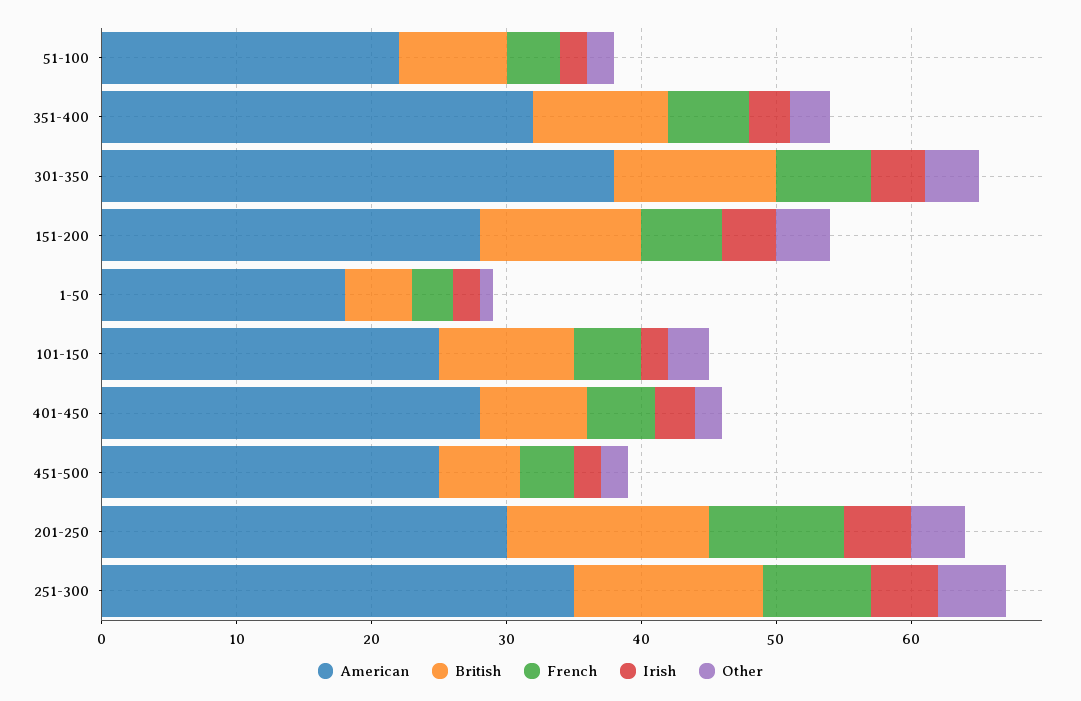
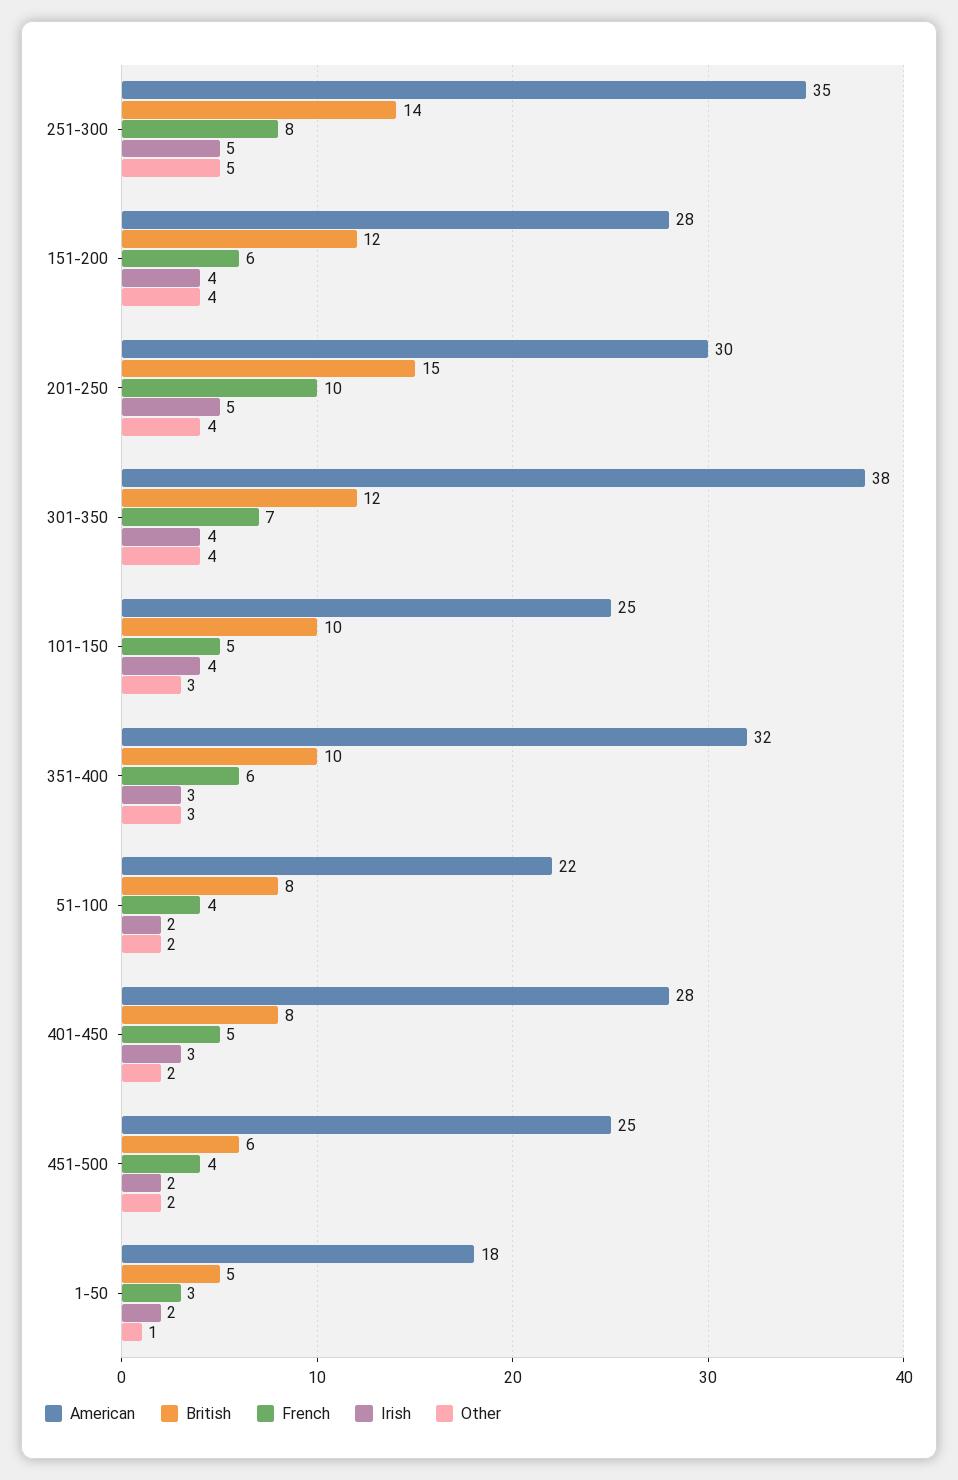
  {
    "American": {
      "51-100": 22,
      "351-400": 32,
      "301-350": 38,
      "151-200": 28,
      "1-50": 18,
      "101-150": 25,
      "401-450": 28,
      "451-500": 25,
      "201-250": 30,
      "251-300": 35
    },
    "British": {
      "51-100": 8,
      "351-400": 10,
      "301-350": 12,
      "151-200": 12,
      "1-50": 5,
      "101-150": 10,
      "401-450": 8,
      "451-500": 6,
      "201-250": 15,
      "251-300": 14
    },
    "French": {
      "51-100": 4,
      "351-400": 6,
      "301-350": 7,
      "151-200": 6,
      "1-50": 3,
      "101-150": 5,
      "401-450": 5,
      "451-500": 4,
      "201-250": 10,
      "251-300": 8
    },
    "Irish": {
      "51-100": 2,
      "351-400": 3,
      "301-350": 4,
      "151-200": 4,
      "1-50": 2,
-     "101-150": 2,
+     "101-150": 4,
      "401-450": 3,
      "451-500": 2,
      "201-250": 5,
      "251-300": 5
    },
    "Other": {
      "51-100": 2,
      "351-400": 3,
      "301-350": 4,
      "151-200": 4,
      "1-50": 1,
      "101-150": 3,
      "401-450": 2,
      "451-500": 2,
      "201-250": 4,
      "251-300": 5
    }
  }

